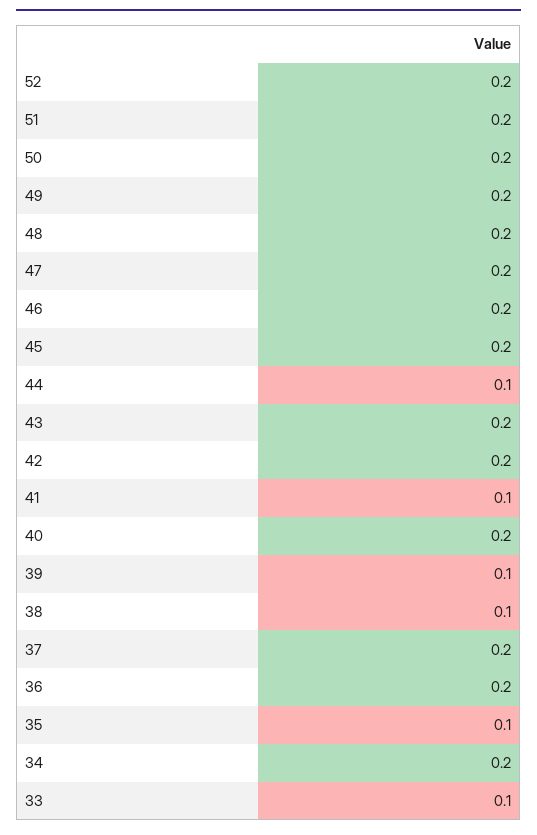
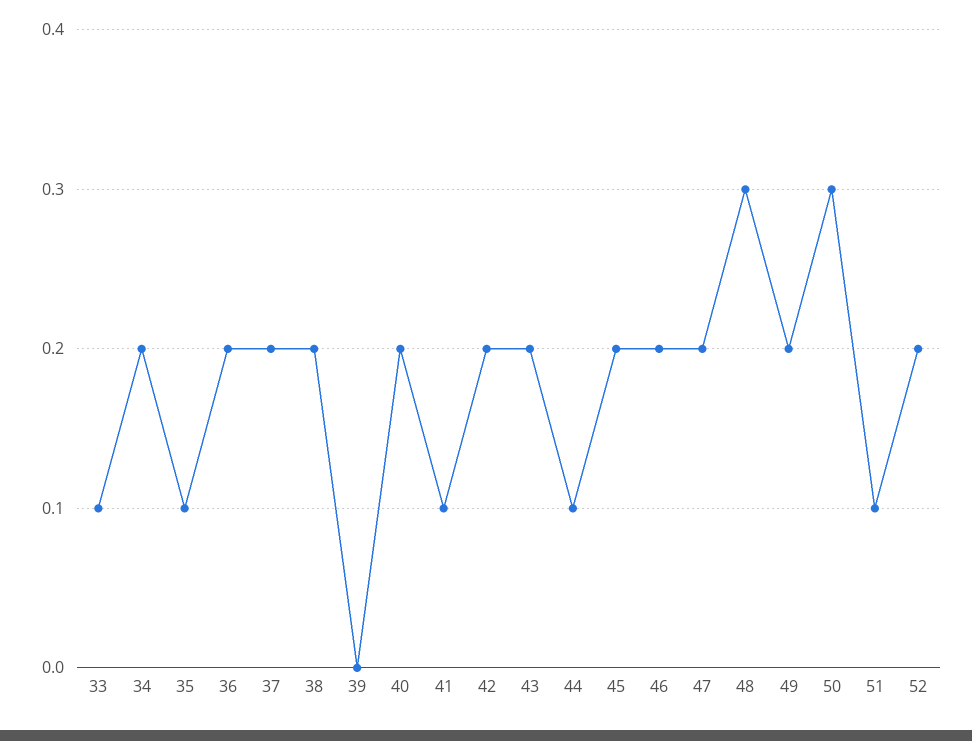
  {
    "52": 0.2,
-   "51": 0.2,
+   "51": 0.1,
-   "50": 0.2,
+   "50": 0.3,
    "49": 0.2,
-   "48": 0.2,
+   "48": 0.3,
    "47": 0.2,
    "46": 0.2,
    "45": 0.2,
    "44": 0.1,
    "43": 0.2,
    "42": 0.2,
    "41": 0.1,
    "40": 0.2,
-   "39": 0.1,
+   "39": 0,
-   "38": 0.1,
+   "38": 0.2,
    "37": 0.2,
    "36": 0.2,
    "35": 0.1,
    "34": 0.2,
    "33": 0.1
  }

